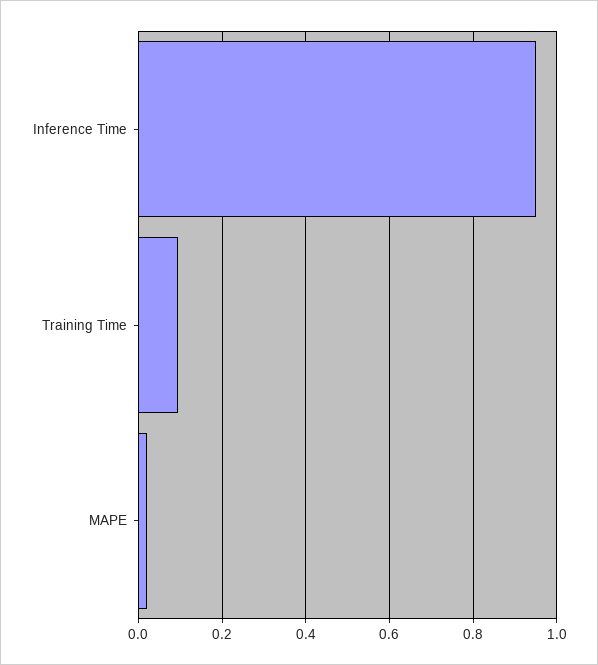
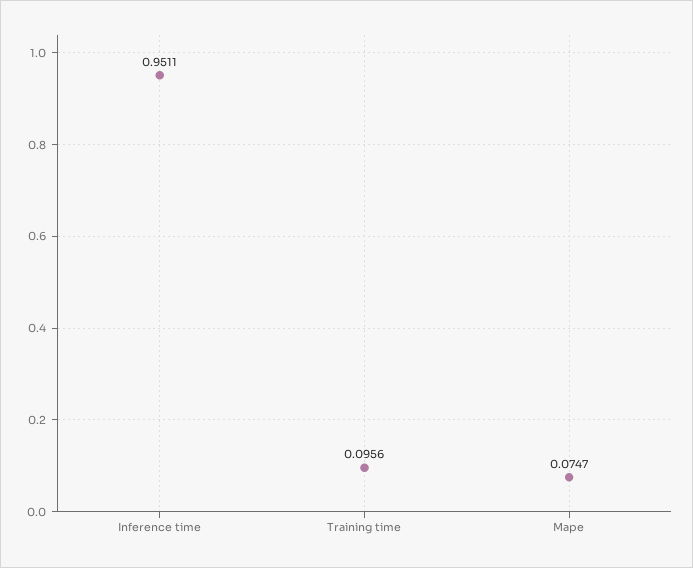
  {
    "Inference Time": 0.9511,
    "Training Time": 0.0956,
-   "MAPE": 0.02
+   "MAPE": 0.0747
  }

